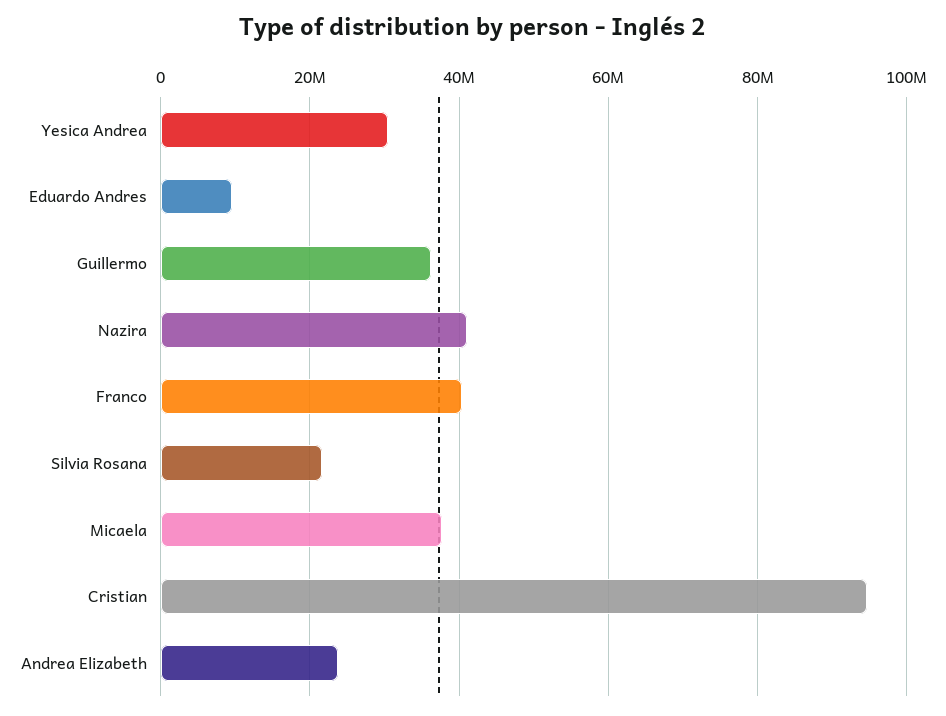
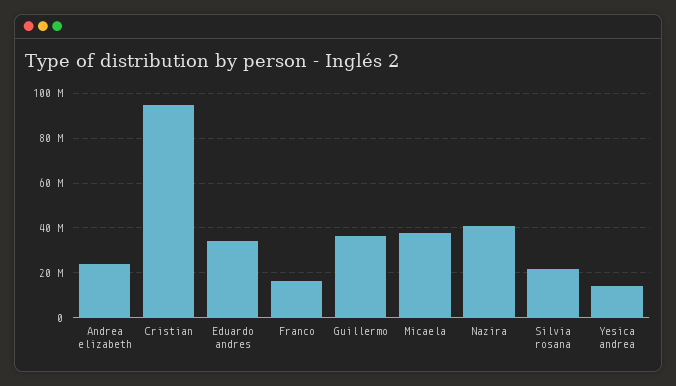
  {
-   "Yesica Andrea": 30000000,
+   "Yesica Andrea": 15000000,
-   "Eduardo Andres": 10000000,
+   "Eduardo Andres": 35000000,
    "Guillermo": 36000000,
    "Nazira": 42000000,
-   "Franco": 40000000,
+   "Franco": 15000000,
    "Silvia Rosana": 22000000,
    "Micaela": 38000000,
    "Cristian": 94000000,
    "Andrea Elizabeth": 24000000
  }

